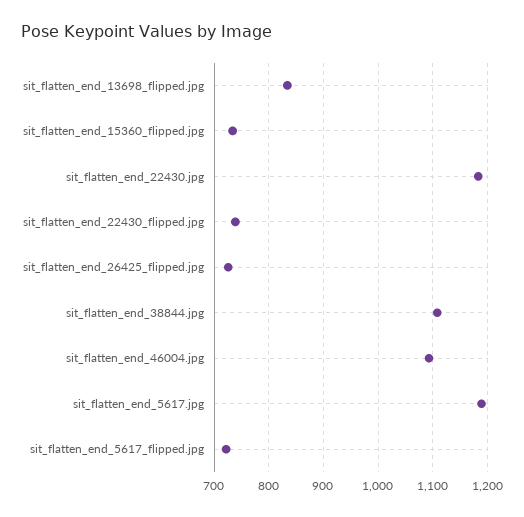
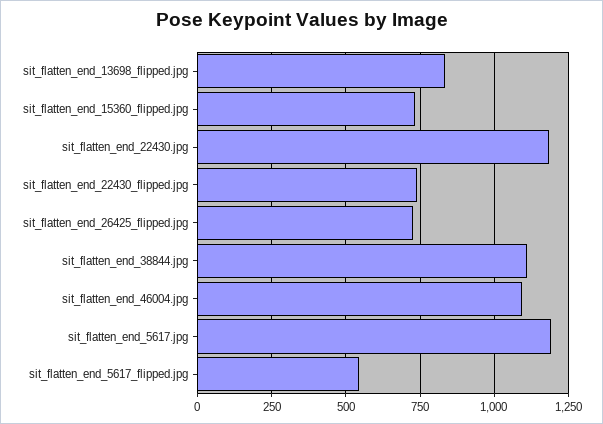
  {
    "sit_flatten_end_13698_flipped.jpg": 840,
    "sit_flatten_end_15360_flipped.jpg": 740,
    "sit_flatten_end_22430.jpg": 1180,
    "sit_flatten_end_22430_flipped.jpg": 740,
    "sit_flatten_end_26425_flipped.jpg": 720,
    "sit_flatten_end_38844.jpg": 1100,
    "sit_flatten_end_46004.jpg": 1100,
    "sit_flatten_end_5617.jpg": 1180,
-   "sit_flatten_end_5617_flipped.jpg": 720
+   "sit_flatten_end_5617_flipped.jpg": 550
  }

